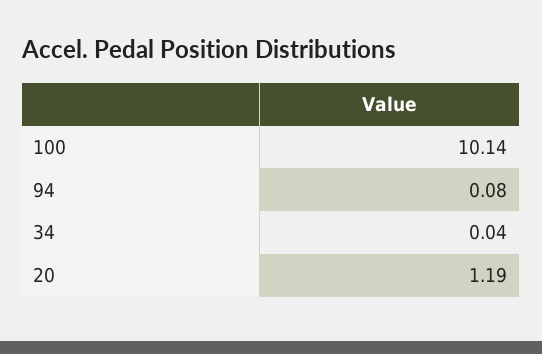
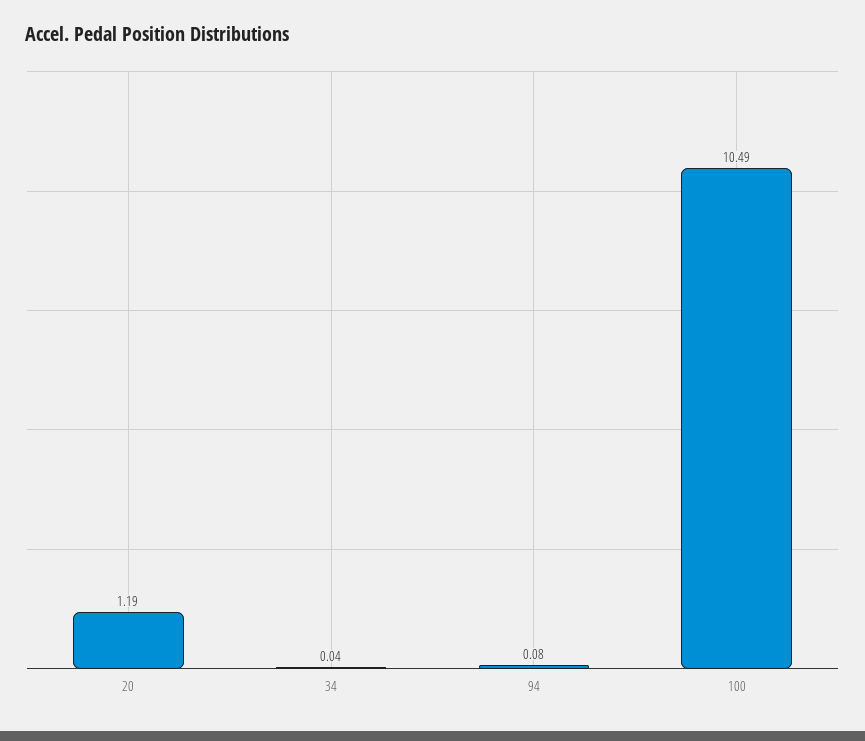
  {
-   "100": 10.14,
+   "100": 10.49,
    "94": 0.08,
    "34": 0.04,
    "20": 1.19
  }

